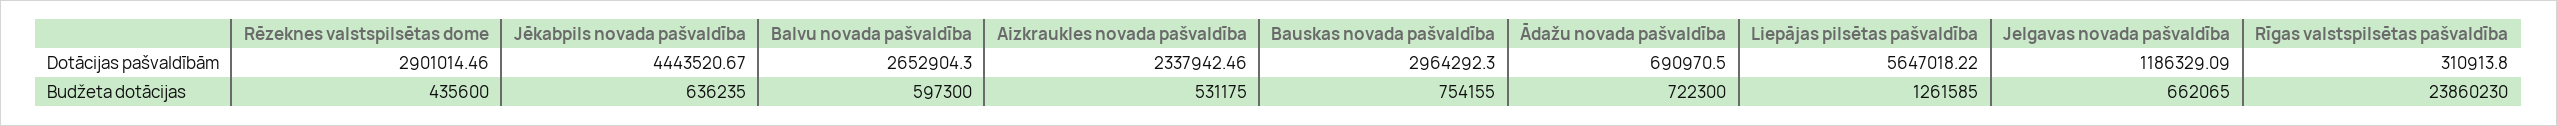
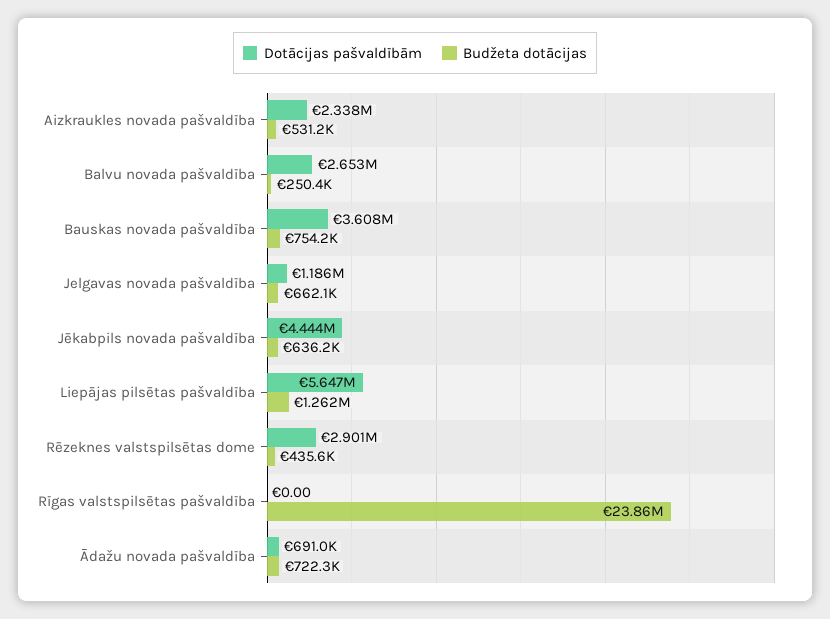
  {
    "Dotācijas pašvaldībām": {
      "Rēzeknes valstspilsētas dome": 2901014.46,
      "Jēkabpils novada pašvaldība": 4443520.67,
      "Balvu novada pašvaldība": 2652904.3,
      "Aizkraukles novada pašvaldība": 2337942.46,
-     "Bauskas novada pašvaldība": 2964292.3,
+     "Bauskas novada pašvaldība": 3608000,
      "Ādažu novada pašvaldība": 690970.5,
      "Liepājas pilsētas pašvaldība": 5647018.22,
      "Jelgavas novada pašvaldība": 1186329.09,
-     "Rīgas valstspilsētas pašvaldība": 310913.8
+     "Rīgas valstspilsētas pašvaldība": 0
    },
    "Budžeta dotācijas": {
      "Rēzeknes valstspilsētas dome": 435600,
      "Jēkabpils novada pašvaldība": 636235,
-     "Balvu novada pašvaldība": 597300,
+     "Balvu novada pašvaldība": 250400,
      "Aizkraukles novada pašvaldība": 531175,
      "Bauskas novada pašvaldība": 754155,
      "Ādažu novada pašvaldība": 722300,
      "Liepājas pilsētas pašvaldība": 1261585,
      "Jelgavas novada pašvaldība": 662065,
      "Rīgas valstspilsētas pašvaldība": 23860230
    }
  }

